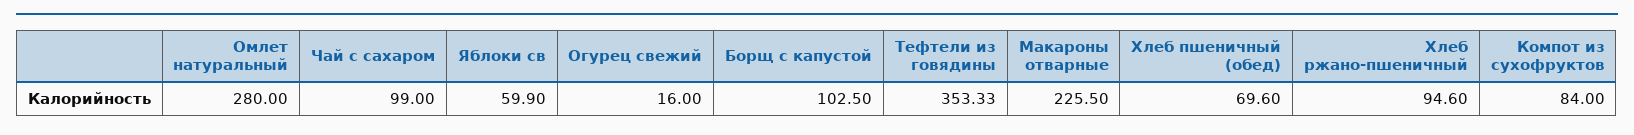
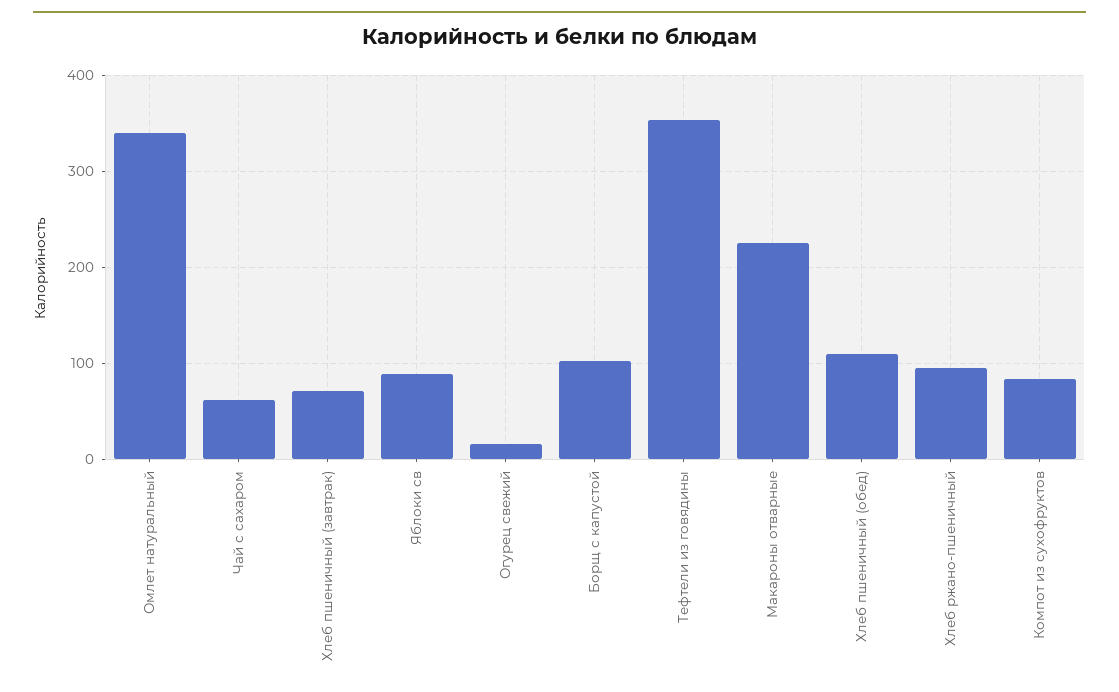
  {
-   "Омлет натуральный": 280,
+   "Омлет натуральный": 340,
-   "Чай с сахаром": 99,
+   "Чай с сахаром": 60,
-   "Яблоки св": 59.9,
+   "Яблоки св": 90,
    "Огурец свежий": 16,
    "Борщ с капустой": 102.5,
    "Тефтели из говядины": 353.33,
    "Макароны отварные": 225.5,
-   "Хлеб пшеничный (обед)": 69.6,
+   "Хлеб пшеничный (обед)": 110,
    "Хлеб ржано-пшеничный": 94.6,
-   "Компот из сухофруктов": 84
+   "Компот из сухофруктов": 84,
+   "Хлеб пшеничный (завтрак)": 70
  }

